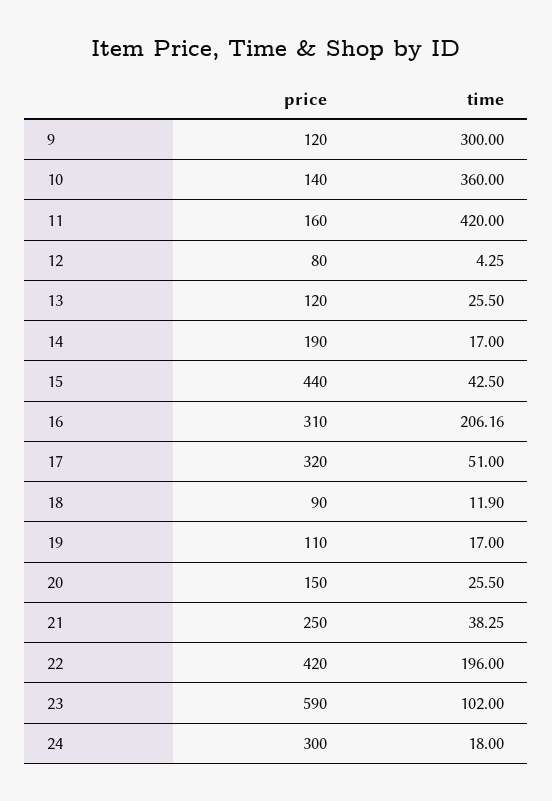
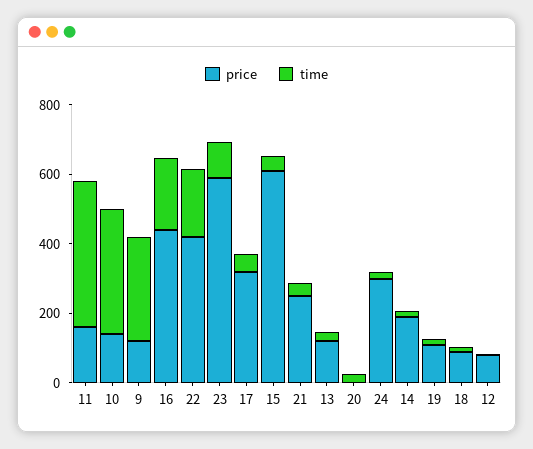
  {
    "price": {
      "9": 120,
      "10": 140,
      "11": 160,
      "12": 80,
      "13": 120,
      "14": 190,
-     "15": 440,
+     "15": 600,
-     "16": 310,
+     "16": 450,
      "17": 320,
      "18": 90,
      "19": 110,
-     "20": 150,
+     "20": 0,
      "21": 250,
      "22": 420,
      "23": 590,
      "24": 300
    },
    "time": {
      "9": 300,
      "10": 360,
      "11": 420,
      "12": 4.25,
      "13": 25.5,
      "14": 17,
      "15": 42.5,
      "16": 206.16,
      "17": 51,
      "18": 11.9,
      "19": 17,
      "20": 25.5,
      "21": 38.25,
      "22": 196,
      "23": 102,
      "24": 18
    }
  }

